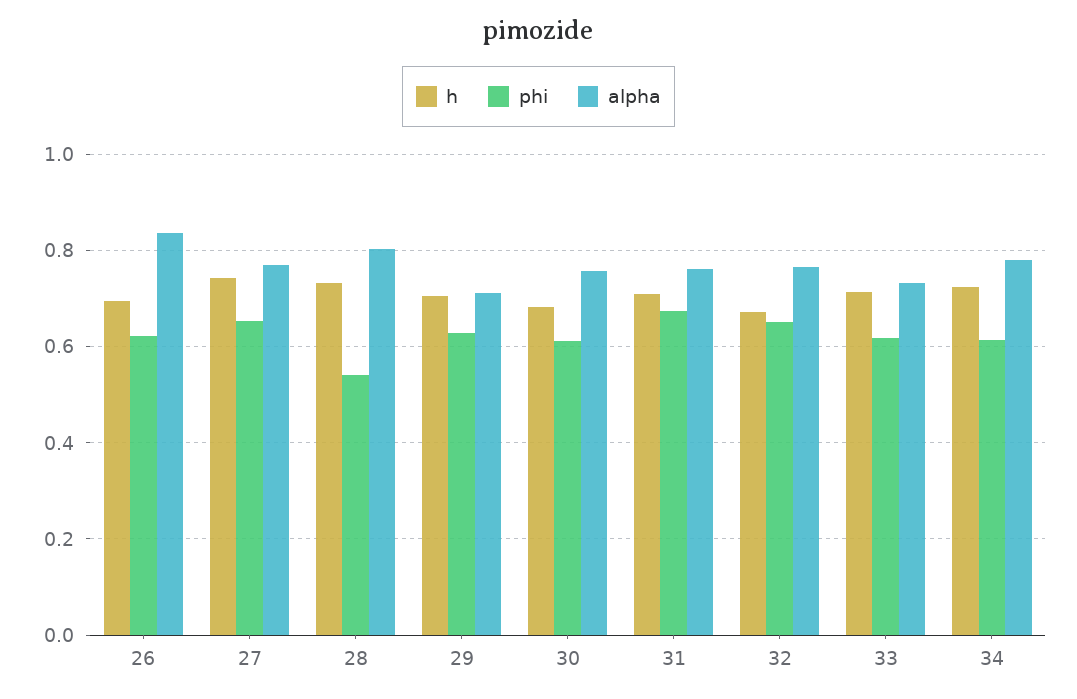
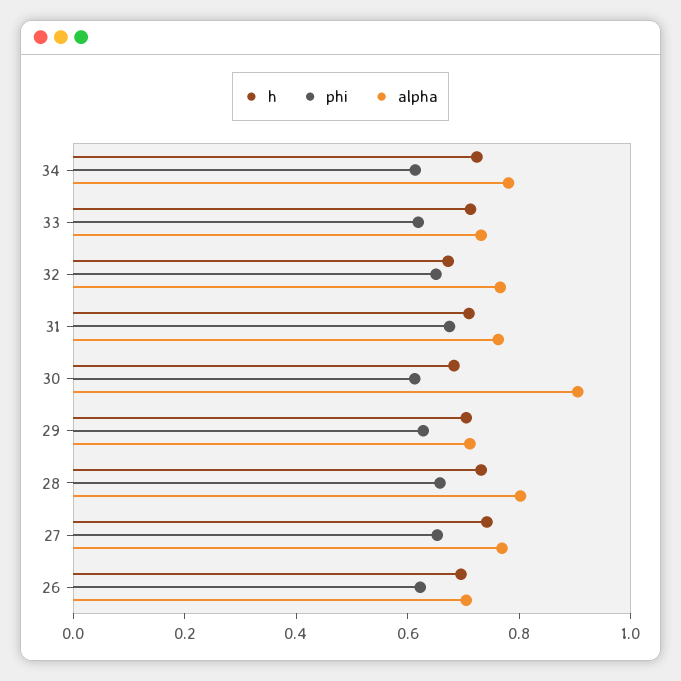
  {
    "h": {
      "26": 0.7,
      "27": 0.74,
      "28": 0.74,
      "29": 0.7,
      "30": 0.68,
      "31": 0.7,
      "32": 0.68,
      "33": 0.72,
      "34": 0.72
    },
    "phi": {
      "26": 0.62,
      "27": 0.66,
-     "28": 0.54,
+     "28": 0.65,
      "29": 0.62,
      "30": 0.62,
      "31": 0.68,
      "32": 0.66,
      "33": 0.62,
      "34": 0.62
    },
    "alpha": {
-     "26": 0.84,
+     "26": 0.7,
      "27": 0.76,
      "28": 0.8,
      "29": 0.72,
-     "30": 0.76,
+     "30": 0.9,
      "31": 0.76,
      "32": 0.76,
      "33": 0.74,
      "34": 0.78
    }
  }

